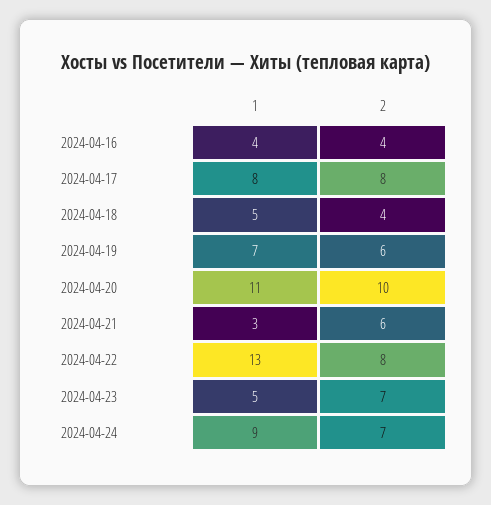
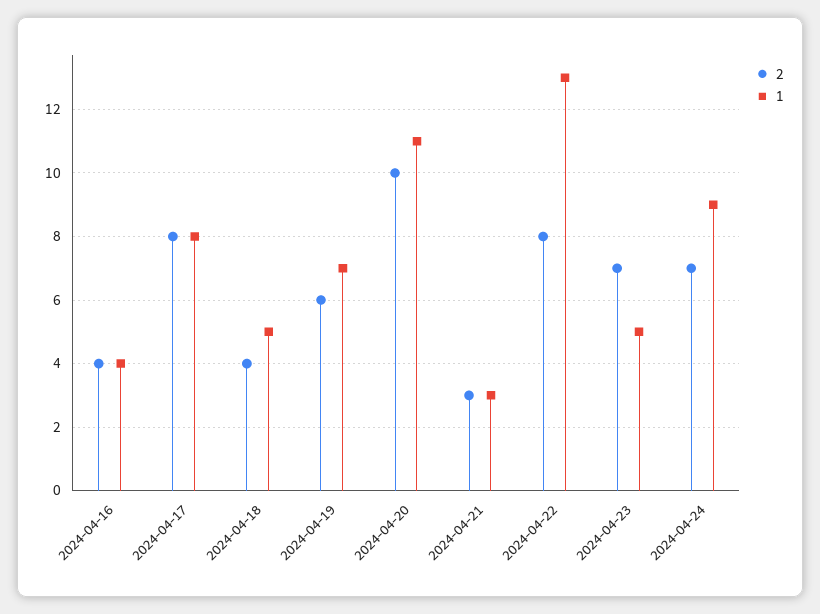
  {
    "1": {
      "2024-04-16": 4,
      "2024-04-17": 8,
      "2024-04-18": 5,
      "2024-04-19": 7,
      "2024-04-20": 11,
      "2024-04-21": 3,
      "2024-04-22": 13,
      "2024-04-23": 5,
      "2024-04-24": 9
    },
    "2": {
      "2024-04-16": 4,
      "2024-04-17": 8,
      "2024-04-18": 4,
      "2024-04-19": 6,
      "2024-04-20": 10,
-     "2024-04-21": 6,
+     "2024-04-21": 3,
      "2024-04-22": 8,
      "2024-04-23": 7,
      "2024-04-24": 7
    }
  }

